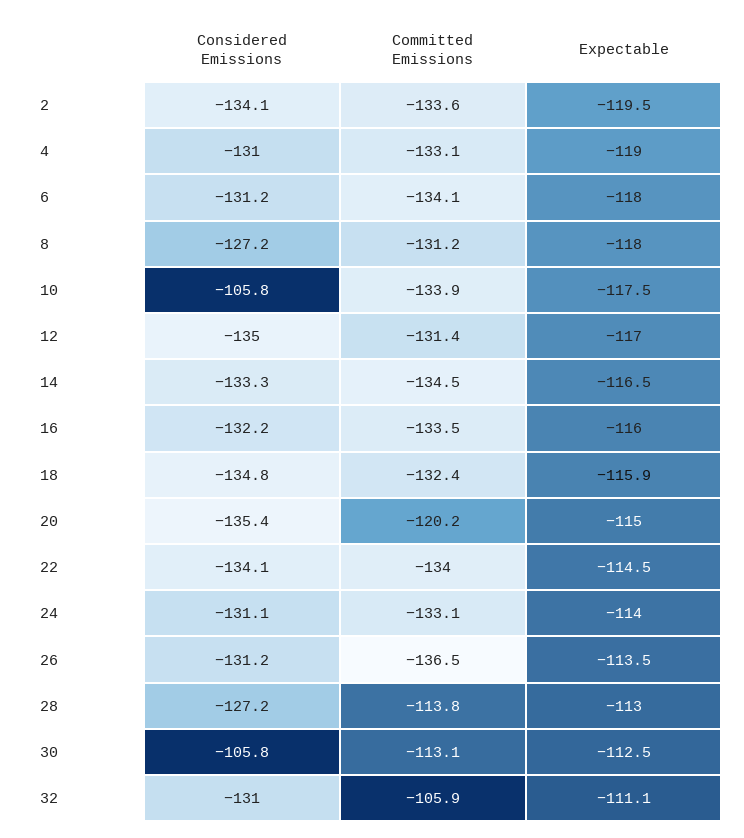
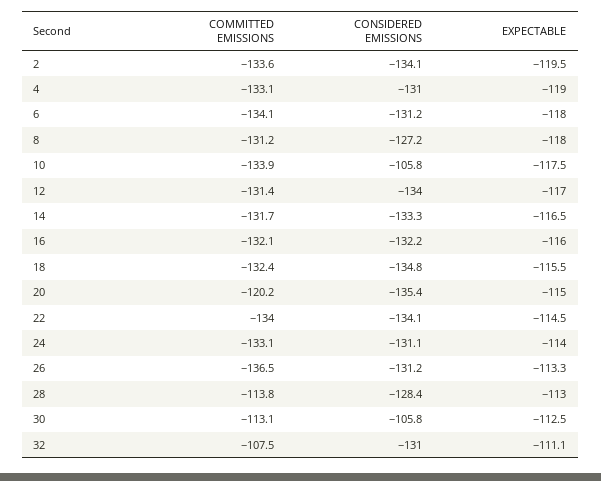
  {
    "Considered Emissions": {
      "2": -134.1,
      "4": -131,
      "6": -131.2,
      "8": -127.2,
      "10": -105.8,
-     "12": -135,
+     "12": -134,
      "14": -133.3,
      "16": -132.2,
      "18": -134.8,
      "20": -135.4,
      "22": -134.1,
      "24": -131.1,
      "26": -131.2,
-     "28": -127.2,
+     "28": -128.4,
      "30": -105.8,
      "32": -131
    },
    "Committed Emissions": {
      "2": -133.6,
      "4": -133.1,
      "6": -134.1,
      "8": -131.2,
      "10": -133.9,
      "12": -131.4,
-     "14": -134.5,
+     "14": -131.7,
-     "16": -133.5,
+     "16": -132.1,
      "18": -132.4,
      "20": -120.2,
      "22": -134,
      "24": -133.1,
      "26": -136.5,
      "28": -113.8,
      "30": -113.1,
-     "32": -105.9
+     "32": -107.5
    },
    "Expectable": {
      "2": -119.5,
      "4": -119,
      "6": -118,
      "8": -118,
      "10": -117.5,
      "12": -117,
      "14": -116.5,
      "16": -116,
-     "18": -115.9,
+     "18": -115.5,
      "20": -115,
      "22": -114.5,
      "24": -114,
-     "26": -113.5,
+     "26": -113.3,
      "28": -113,
      "30": -112.5,
      "32": -111.1
    }
  }

